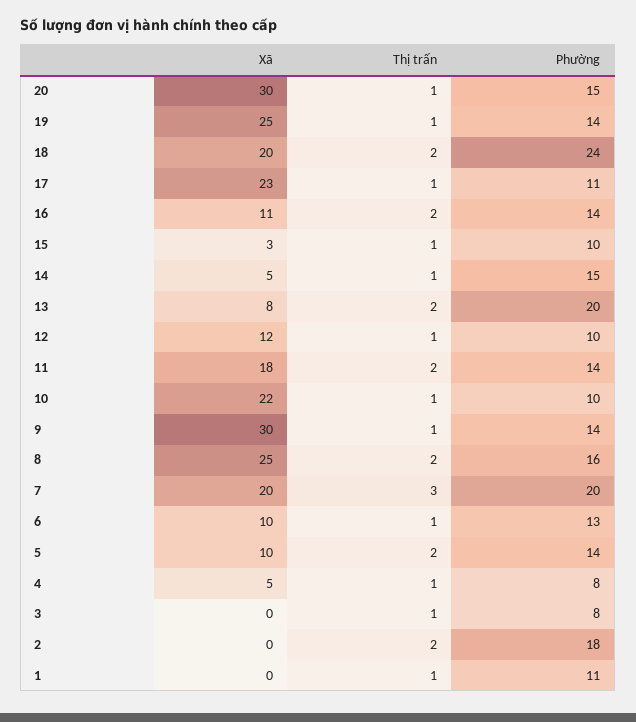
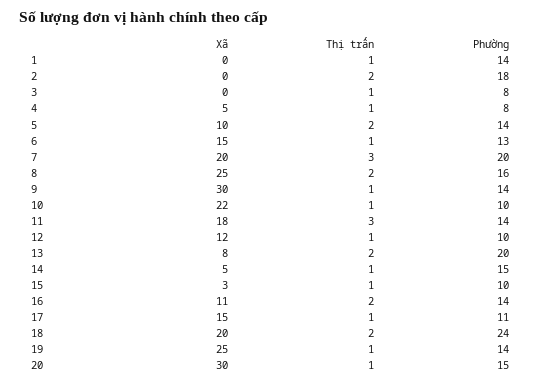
  {
    "Xã": {
      "20": 30,
      "19": 25,
      "18": 20,
-     "17": 23,
+     "17": 15,
      "16": 11,
      "15": 3,
      "14": 5,
      "13": 8,
      "12": 12,
      "11": 18,
      "10": 22,
      "9": 30,
      "8": 25,
      "7": 20,
-     "6": 10,
+     "6": 15,
      "5": 10,
      "4": 5,
      "3": 0,
      "2": 0,
      "1": 0
    },
    "Thị trấn": {
      "20": 1,
      "19": 1,
      "18": 2,
      "17": 1,
      "16": 2,
      "15": 1,
      "14": 1,
      "13": 2,
      "12": 1,
-     "11": 2,
+     "11": 3,
      "10": 1,
      "9": 1,
      "8": 2,
      "7": 3,
      "6": 1,
      "5": 2,
      "4": 1,
      "3": 1,
      "2": 2,
      "1": 1
    },
    "Phường": {
      "20": 15,
      "19": 14,
      "18": 24,
      "17": 11,
      "16": 14,
      "15": 10,
      "14": 15,
      "13": 20,
      "12": 10,
      "11": 14,
      "10": 10,
      "9": 14,
      "8": 16,
      "7": 20,
      "6": 13,
      "5": 14,
      "4": 8,
      "3": 8,
      "2": 18,
-     "1": 11
+     "1": 14
    }
  }

